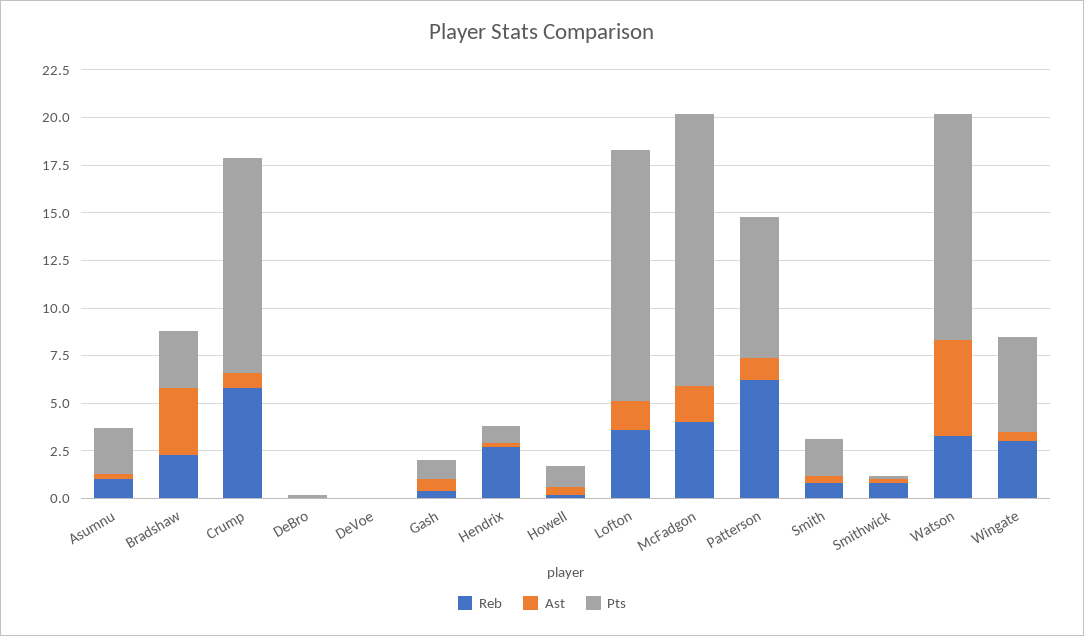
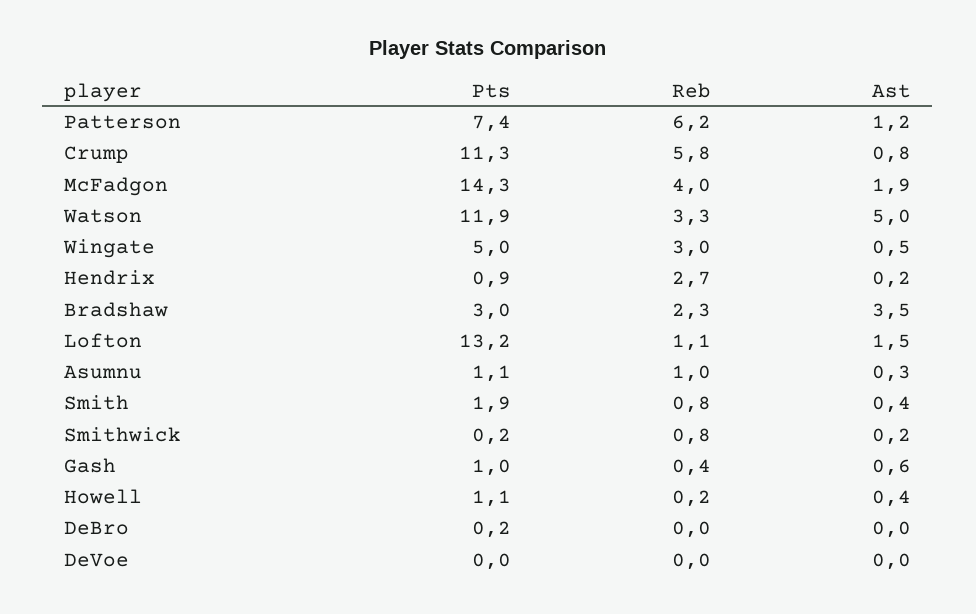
  {
    "Reb": {
      "Asumnu": 1,
      "Bradshaw": 2.3,
      "Crump": 5.8,
      "DeBro": 0,
      "DeVoe": 0,
      "Gash": 0.4,
      "Hendrix": 2.7,
      "Howell": 0.2,
-     "Lofton": 3.5,
+     "Lofton": 1.1,
      "McFadgon": 4,
      "Patterson": 6.2,
      "Smith": 0.8,
      "Smithwick": 0.8,
      "Watson": 3.3,
      "Wingate": 3
    },
    "Ast": {
      "Asumnu": 0.3,
      "Bradshaw": 3.5,
      "Crump": 0.8,
      "DeBro": 0,
      "DeVoe": 0,
      "Gash": 0.6,
      "Hendrix": 0.2,
      "Howell": 0.4,
      "Lofton": 1.5,
      "McFadgon": 1.9,
      "Patterson": 1.2,
      "Smith": 0.4,
      "Smithwick": 0.2,
      "Watson": 5,
      "Wingate": 0.5
    },
    "Pts": {
-     "Asumnu": 2.5,
+     "Asumnu": 1.1,
      "Bradshaw": 3,
      "Crump": 11.3,
      "DeBro": 0.2,
      "DeVoe": 0,
      "Gash": 1,
      "Hendrix": 0.9,
      "Howell": 1.1,
      "Lofton": 13.2,
      "McFadgon": 14.3,
      "Patterson": 7.4,
      "Smith": 1.9,
      "Smithwick": 0.2,
      "Watson": 11.9,
      "Wingate": 5
    }
  }

